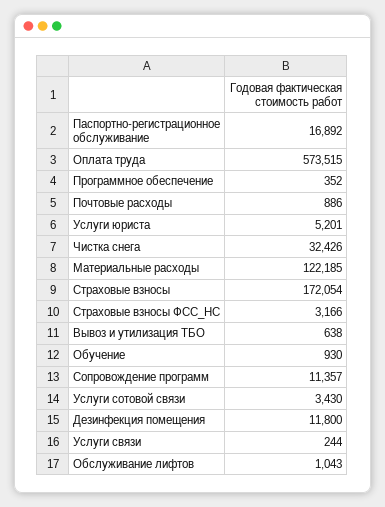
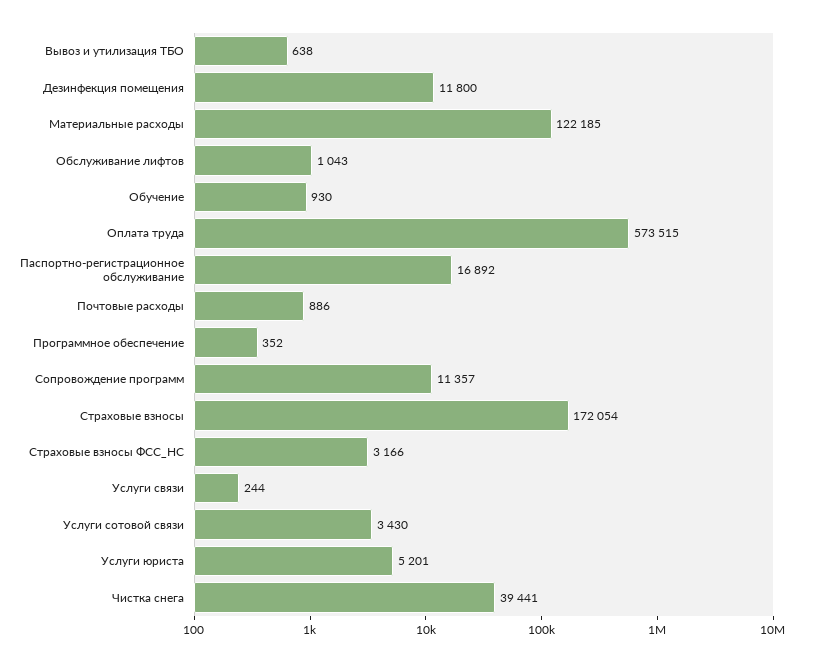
  {
    "Паспортно-регистрационное обслуживание": 16892,
    "Оплата труда": 573515,
    "Программное обеспечение": 352,
    "Почтовые расходы": 886,
    "Услуги юриста": 5201,
-   "Чистка снега": 32426,
+   "Чистка снега": 39441,
    "Материальные расходы": 122185,
    "Страховые взносы": 172054,
    "Страховые взносы ФСС_НС": 3166,
    "Вывоз и утилизация ТБО": 638,
    "Обучение": 930,
    "Сопровождение программ": 11357,
    "Услуги сотовой связи": 3430,
    "Дезинфекция помещения": 11800,
    "Услуги связи": 244,
    "Обслуживание лифтов": 1043
  }

